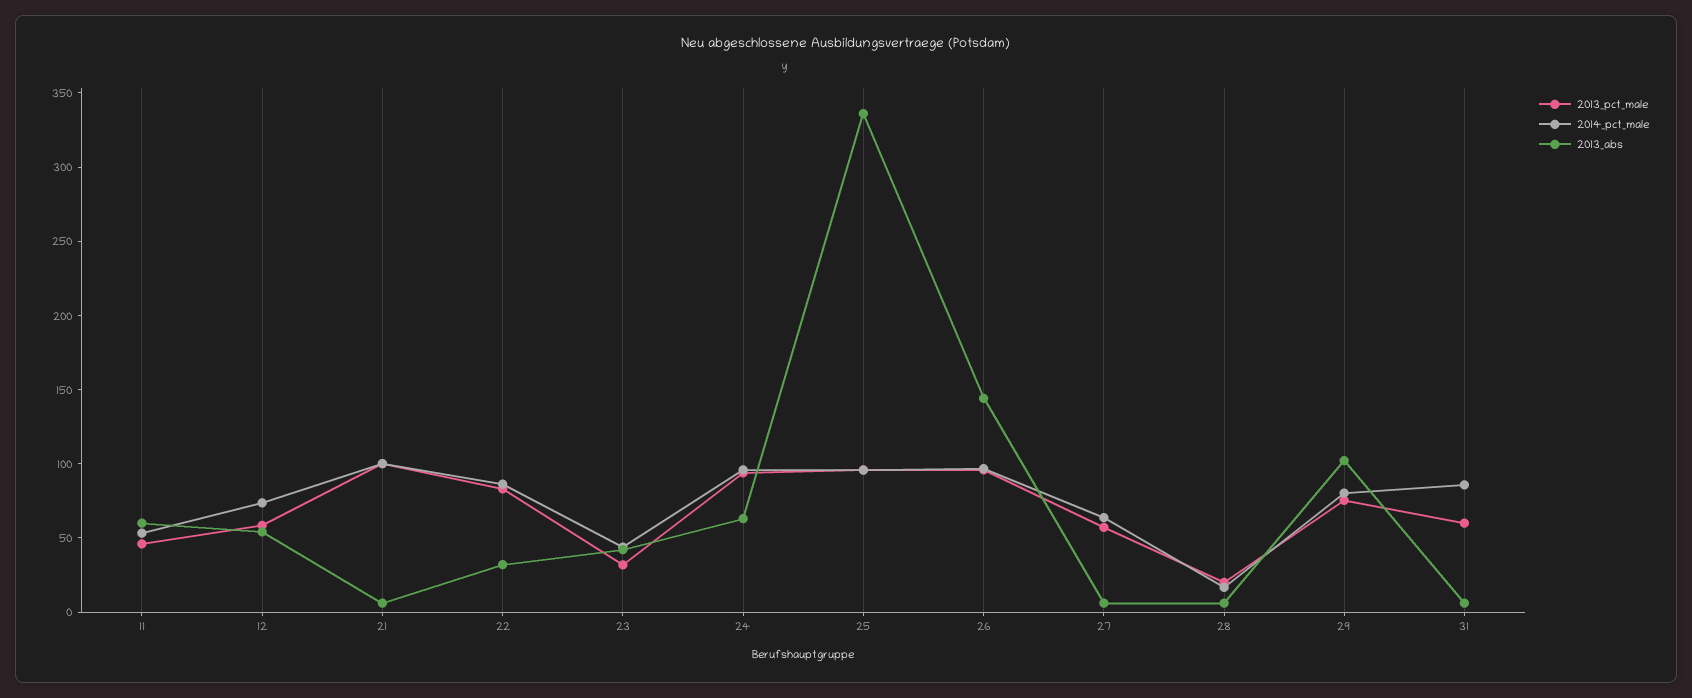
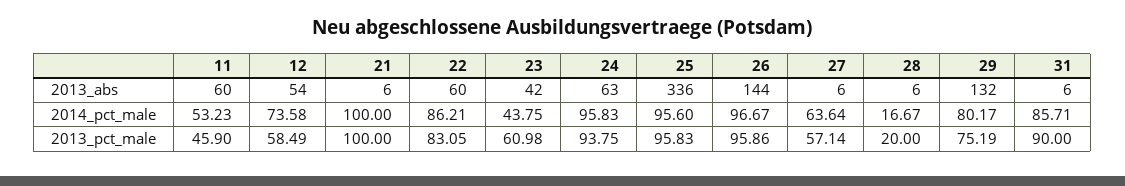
  {
    "2013_pct_male": {
      "11": 45.9,
      "12": 58.49,
      "21": 100,
      "22": 83.05,
-     "23": 30,
+     "23": 60.98,
      "24": 93.75,
      "25": 95.83,
      "26": 95.86,
      "27": 57.14,
      "28": 20,
      "29": 75.19,
-     "31": 60
+     "31": 90
    },
    "2014_pct_male": {
      "11": 53.23,
      "12": 73.58,
      "21": 100,
      "22": 86.21,
      "23": 43.75,
      "24": 95.83,
      "25": 95.6,
      "26": 96.67,
      "27": 63.64,
      "28": 16.67,
      "29": 80.17,
      "31": 85.71
    },
    "2013_abs": {
      "11": 60,
      "12": 54,
      "21": 6,
-     "22": 30,
+     "22": 60,
      "23": 42,
      "24": 63,
      "25": 336,
      "26": 144,
      "27": 6,
      "28": 6,
-     "29": 100,
+     "29": 132,
      "31": 6
    }
  }

